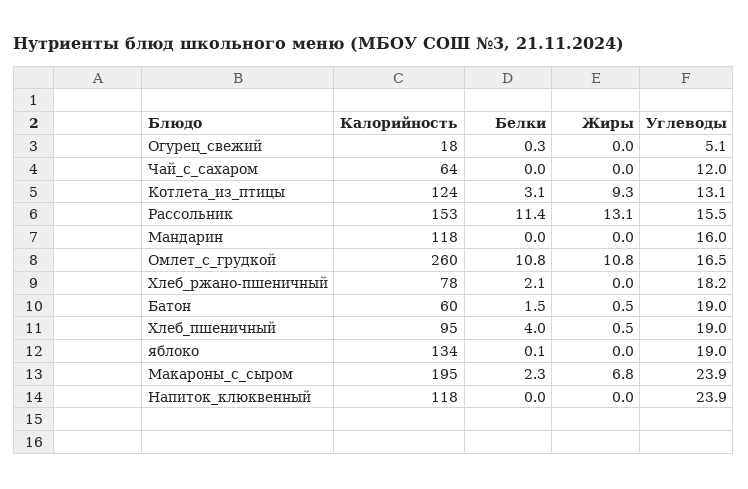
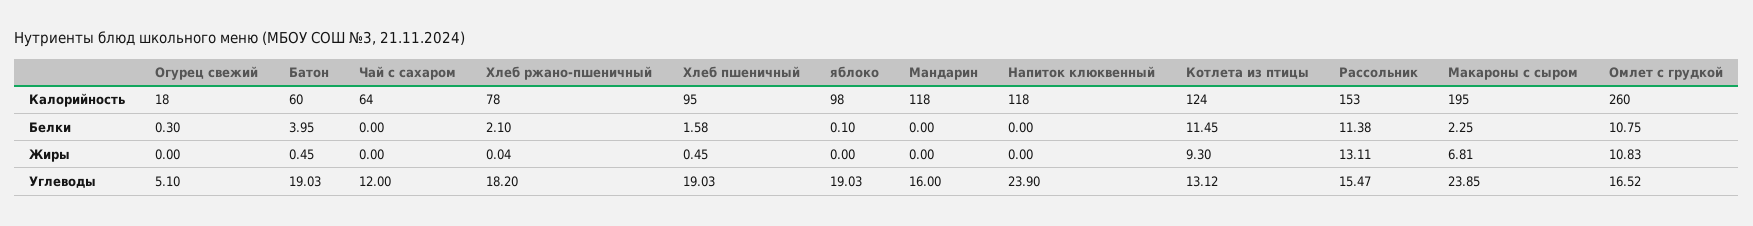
  {
    "Калорийность": {
      "Огурец_свежий": 18,
      "Чай_с_сахаром": 64,
      "Котлета_из_птицы": 124,
      "Рассольник": 153,
      "Мандарин": 118,
      "Омлет_с_грудкой": 260,
      "Хлеб_ржано-пшеничный": 78,
      "Батон": 60,
      "Хлеб_пшеничный": 95,
-     "яблоко": 134,
+     "яблоко": 98,
      "Макароны_с_сыром": 195,
      "Напиток_клюквенный": 118
    },
    "Белки": {
      "Огурец_свежий": 0.3,
      "Чай_с_сахаром": 0,
-     "Котлета_из_птицы": 3.1,
+     "Котлета_из_птицы": 11.45,
      "Рассольник": 11.38,
      "Мандарин": 0,
      "Омлет_с_грудкой": 10.75,
      "Хлеб_ржано-пшеничный": 2.1,
-     "Батон": 1.5,
+     "Батон": 3.95,
-     "Хлеб_пшеничный": 4,
+     "Хлеб_пшеничный": 1.58,
      "яблоко": 0.1,
      "Макароны_с_сыром": 2.25,
      "Напиток_клюквенный": 0
    },
    "Жиры": {
      "Огурец_свежий": 0,
      "Чай_с_сахаром": 0,
      "Котлета_из_птицы": 9.3,
      "Рассольник": 13.11,
      "Мандарин": 0,
      "Омлет_с_грудкой": 10.83,
      "Хлеб_ржано-пшеничный": 0.04,
      "Батон": 0.45,
      "Хлеб_пшеничный": 0.45,
      "яблоко": 0,
      "Макароны_с_сыром": 6.81,
      "Напиток_клюквенный": 0
    },
    "Углеводы": {
      "Огурец_свежий": 5.1,
      "Чай_с_сахаром": 12,
      "Котлета_из_птицы": 13.12,
      "Рассольник": 15.47,
      "Мандарин": 16,
      "Омлет_с_грудкой": 16.52,
      "Хлеб_ржано-пшеничный": 18.2,
      "Батон": 19.03,
      "Хлеб_пшеничный": 19.03,
      "яблоко": 19.03,
      "Макароны_с_сыром": 23.85,
      "Напиток_клюквенный": 23.9
    }
  }

